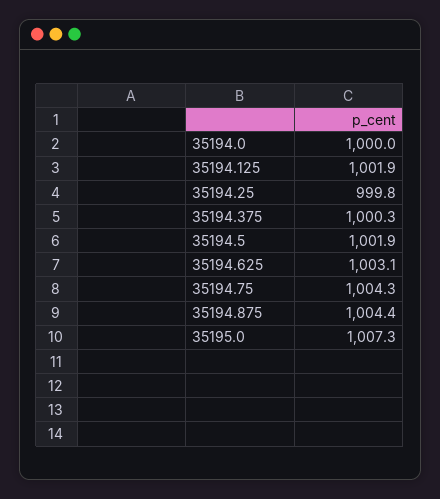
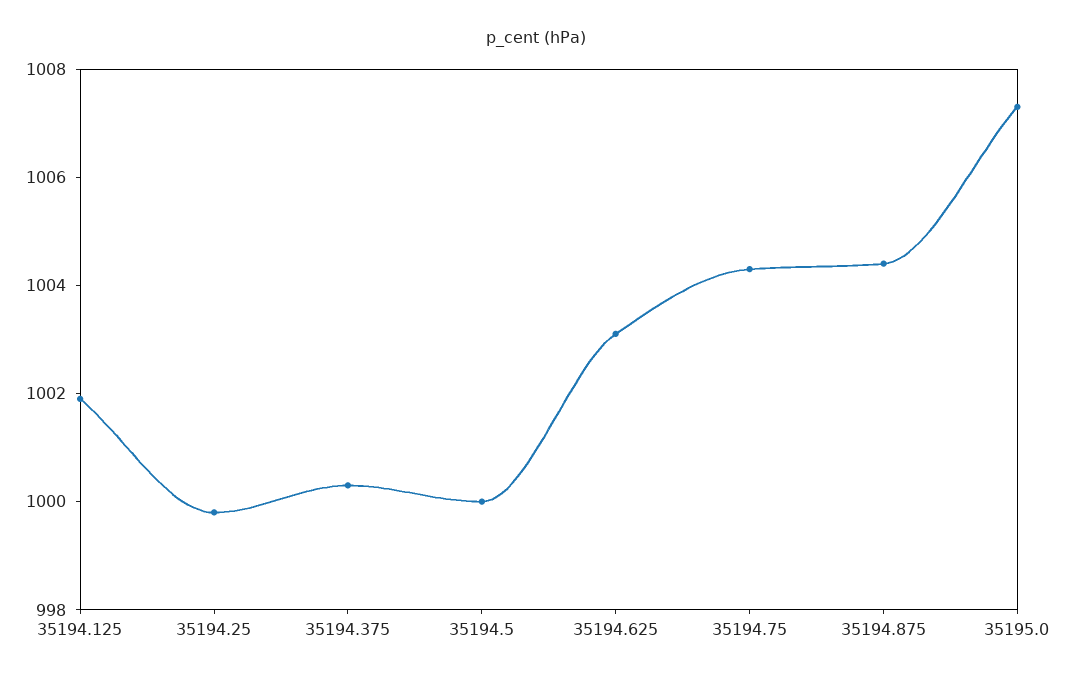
  {
-   "35194.0": 1000,
    "35194.125": 1001.9,
    "35194.25": 999.8,
    "35194.375": 1000.3,
-   "35194.5": 1001.9,
+   "35194.5": 1000,
    "35194.625": 1003.1,
    "35194.75": 1004.3,
    "35194.875": 1004.4,
    "35195.0": 1007.3
  }

